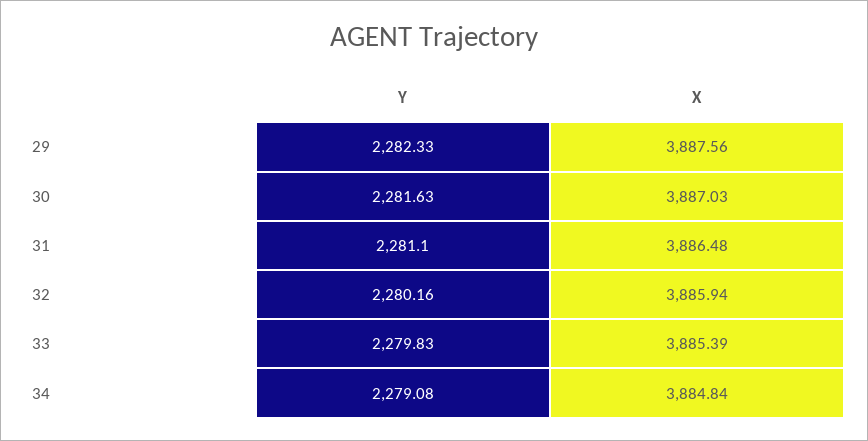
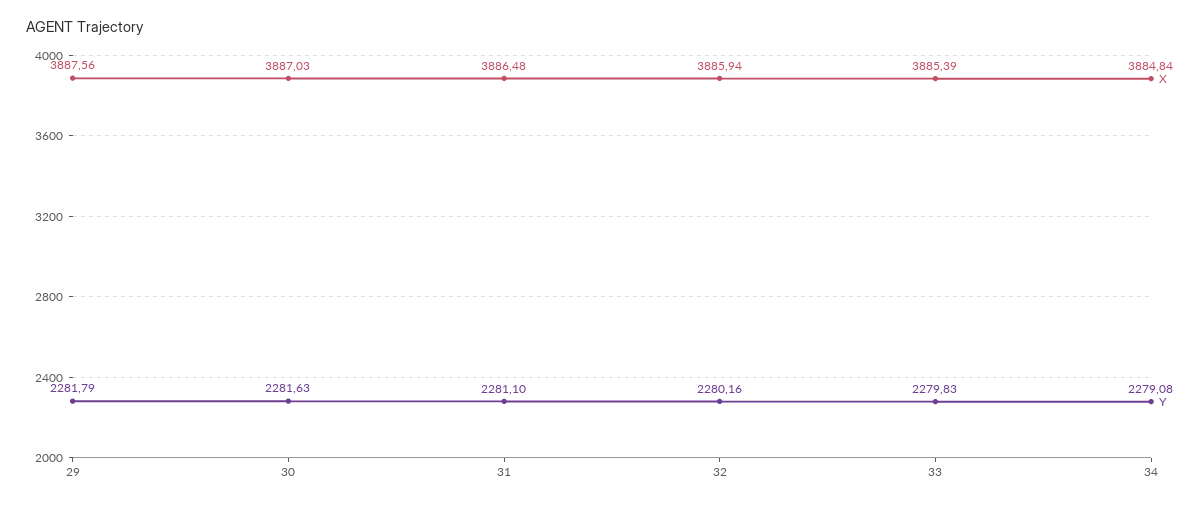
  {
    "Y": {
-     "29": 2282.33,
+     "29": 2281.79,
      "30": 2281.63,
      "31": 2281.1,
      "32": 2280.16,
      "33": 2279.83,
      "34": 2279.08
    },
    "X": {
      "29": 3887.56,
      "30": 3887.03,
      "31": 3886.48,
      "32": 3885.94,
      "33": 3885.39,
      "34": 3884.84
    }
  }

